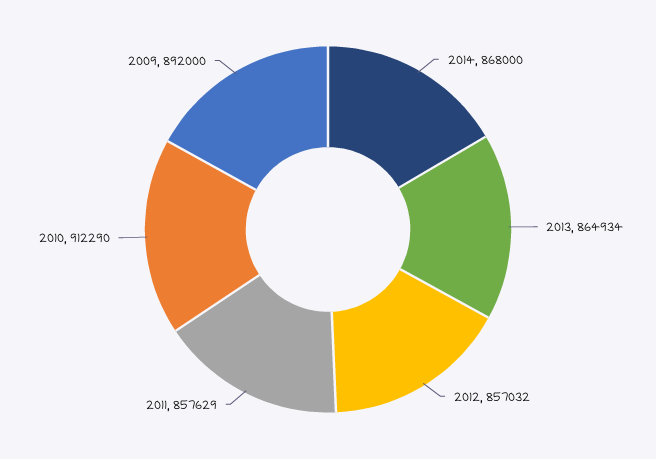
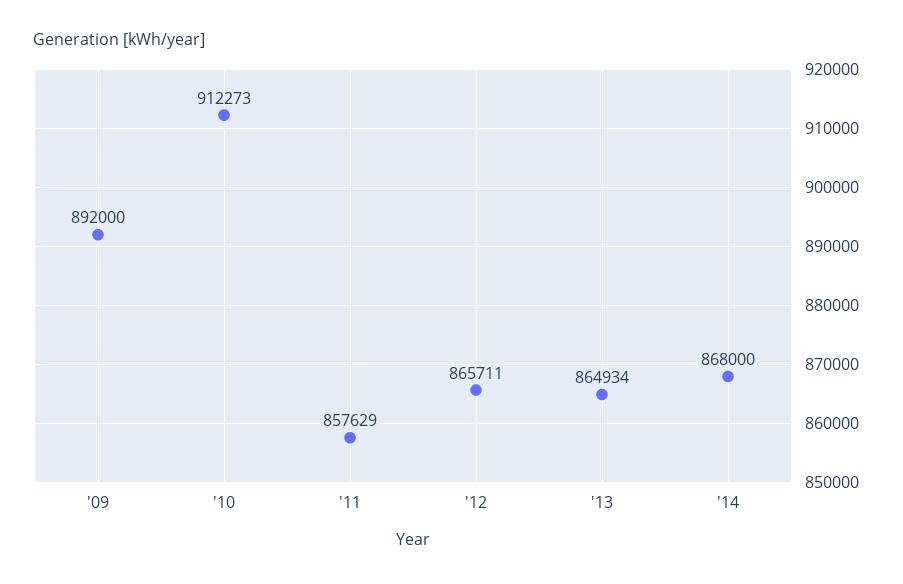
  {
    "2014": 868000,
    "2013": 864934,
-   "2012": 857032,
+   "2012": 865711,
    "2011": 857629,
-   "2010": 912290,
+   "2010": 912273,
    "2009": 892000
  }

